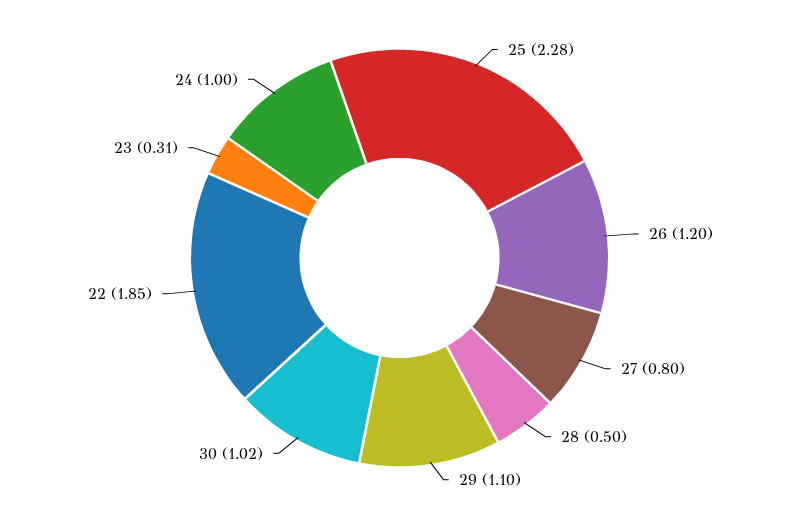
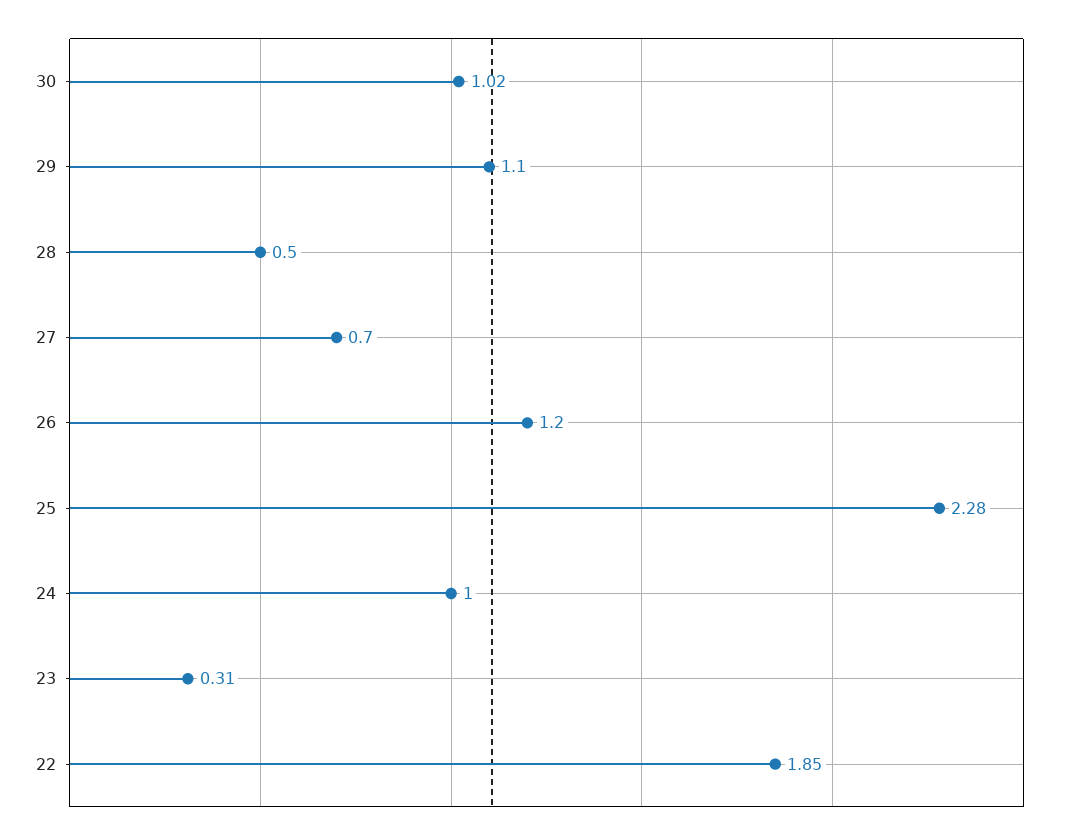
  {
    "25": 2.28,
    "26": 1.2,
-   "27": 0.8,
+   "27": 0.7,
    "28": 0.5,
    "29": 1.1,
    "30": 1.02,
    "22": 1.85,
    "23": 0.31,
    "24": 1
  }

